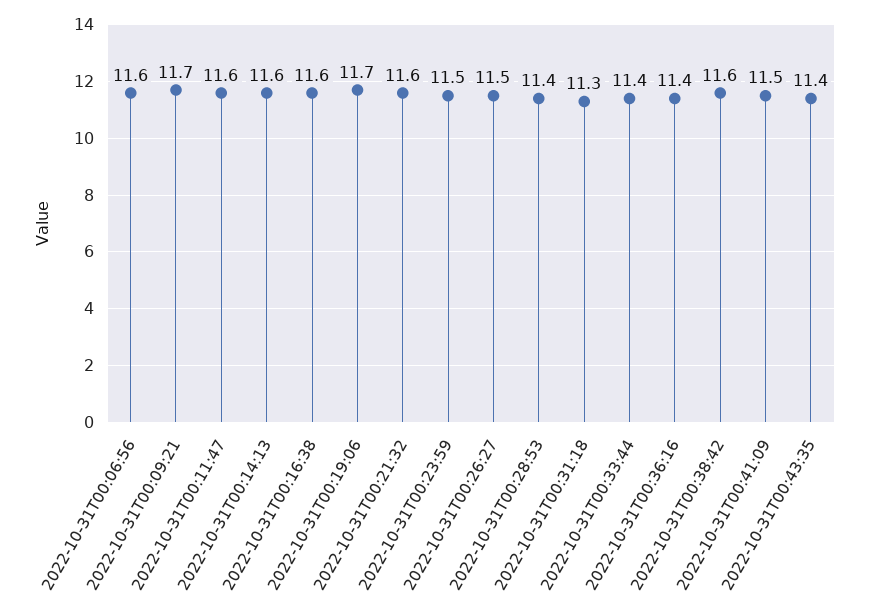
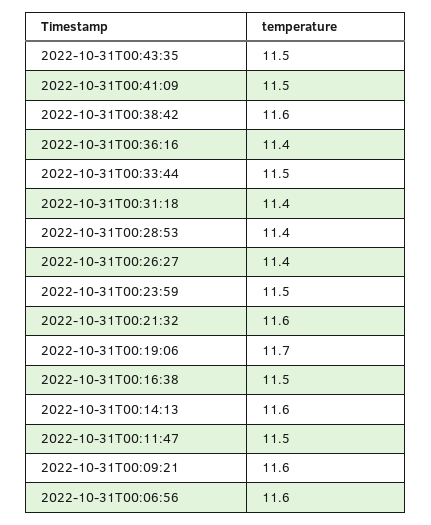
  {
    "2022-10-31T00:06:56": 11.6,
-   "2022-10-31T00:09:21": 11.7,
+   "2022-10-31T00:09:21": 11.6,
-   "2022-10-31T00:11:47": 11.6,
+   "2022-10-31T00:11:47": 11.5,
    "2022-10-31T00:14:13": 11.6,
-   "2022-10-31T00:16:38": 11.6,
+   "2022-10-31T00:16:38": 11.5,
    "2022-10-31T00:19:06": 11.7,
    "2022-10-31T00:21:32": 11.6,
    "2022-10-31T00:23:59": 11.5,
-   "2022-10-31T00:26:27": 11.5,
+   "2022-10-31T00:26:27": 11.4,
    "2022-10-31T00:28:53": 11.4,
-   "2022-10-31T00:31:18": 11.3,
+   "2022-10-31T00:31:18": 11.4,
-   "2022-10-31T00:33:44": 11.4,
+   "2022-10-31T00:33:44": 11.5,
    "2022-10-31T00:36:16": 11.4,
    "2022-10-31T00:38:42": 11.6,
    "2022-10-31T00:41:09": 11.5,
-   "2022-10-31T00:43:35": 11.4
+   "2022-10-31T00:43:35": 11.5
  }

